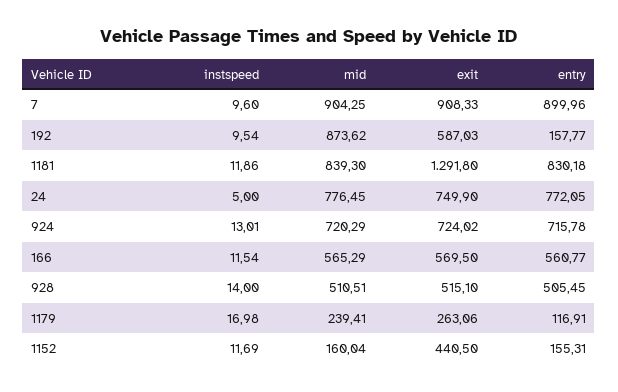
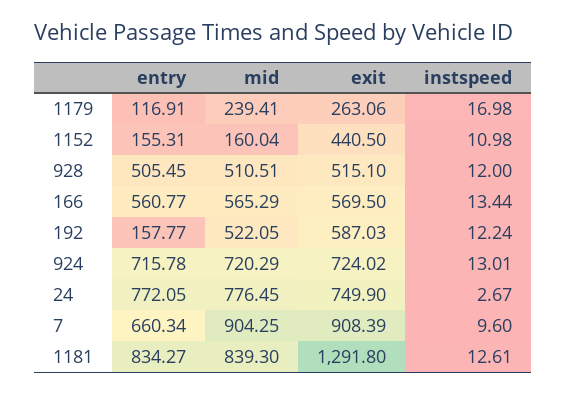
  {
    "instspeed": {
      "7": 9.6,
-     "192": 9.54,
+     "192": 12.24,
-     "1181": 11.86,
+     "1181": 12.61,
-     "24": 5,
+     "24": 2.67,
      "924": 13.01,
-     "166": 11.54,
+     "166": 13.44,
-     "928": 14,
+     "928": 12,
      "1179": 16.98,
-     "1152": 11.69
+     "1152": 10.98
    },
    "mid": {
      "7": 904.25,
-     "192": 873.62,
+     "192": 522.05,
      "1181": 839.3,
      "24": 776.45,
      "924": 720.29,
      "166": 565.29,
      "928": 510.51,
      "1179": 239.41,
      "1152": 160.04
    },
    "exit": {
-     "7": 908.33,
+     "7": 908.39,
      "192": 587.03,
      "1181": 1291.8,
      "24": 749.9,
      "924": 724.02,
      "166": 569.5,
      "928": 515.1,
      "1179": 263.06,
      "1152": 440.5
    },
    "entry": {
-     "7": 899.96,
+     "7": 660.34,
      "192": 157.77,
-     "1181": 830.18,
+     "1181": 834.27,
      "24": 772.05,
      "924": 715.78,
      "166": 560.77,
      "928": 505.45,
      "1179": 116.91,
      "1152": 155.31
    }
  }

